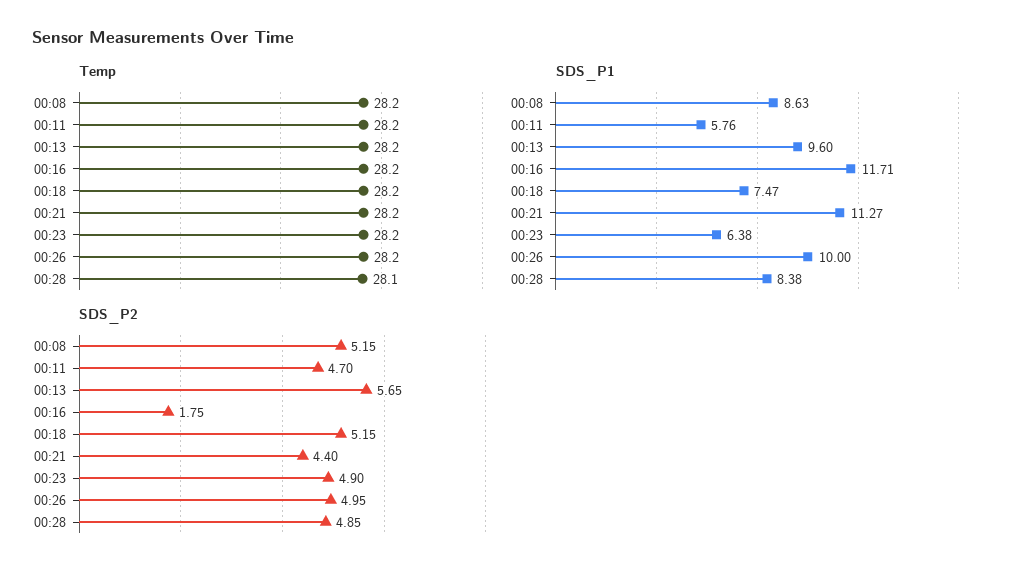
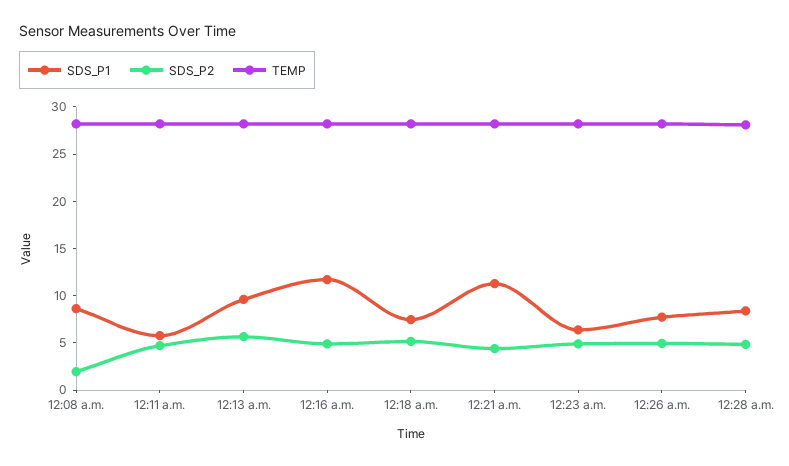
  {
    "Temp": {
      "00:08": 28.2,
      "00:11": 28.2,
      "00:13": 28.2,
      "00:16": 28.2,
      "00:18": 28.2,
      "00:21": 28.2,
      "00:23": 28.2,
      "00:26": 28.2,
      "00:28": 28.1
    },
    "SDS_P1": {
      "00:08": 8.63,
      "00:11": 5.76,
      "00:13": 9.6,
      "00:16": 11.71,
      "00:18": 7.47,
      "00:21": 11.27,
      "00:23": 6.38,
-     "00:26": 10,
+     "00:26": 8,
      "00:28": 8.38
    },
    "SDS_P2": {
-     "00:08": 5.15,
+     "00:08": 2,
      "00:11": 4.7,
      "00:13": 5.65,
-     "00:16": 1.75,
+     "00:16": 5,
      "00:18": 5.15,
      "00:21": 4.4,
      "00:23": 4.9,
      "00:26": 4.95,
      "00:28": 4.85
    }
  }

